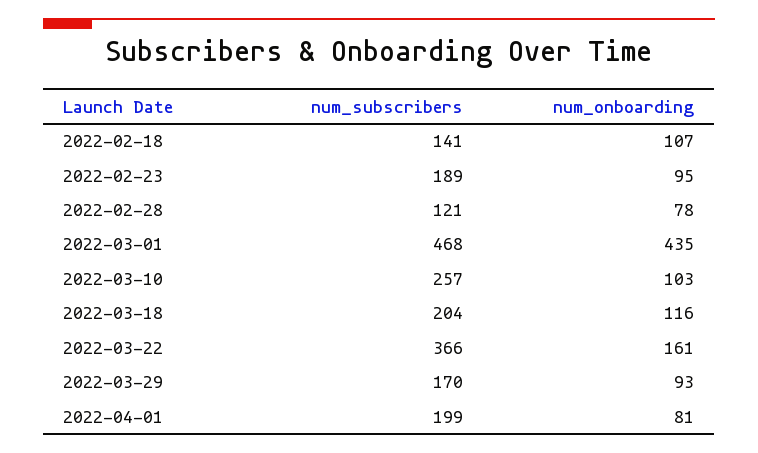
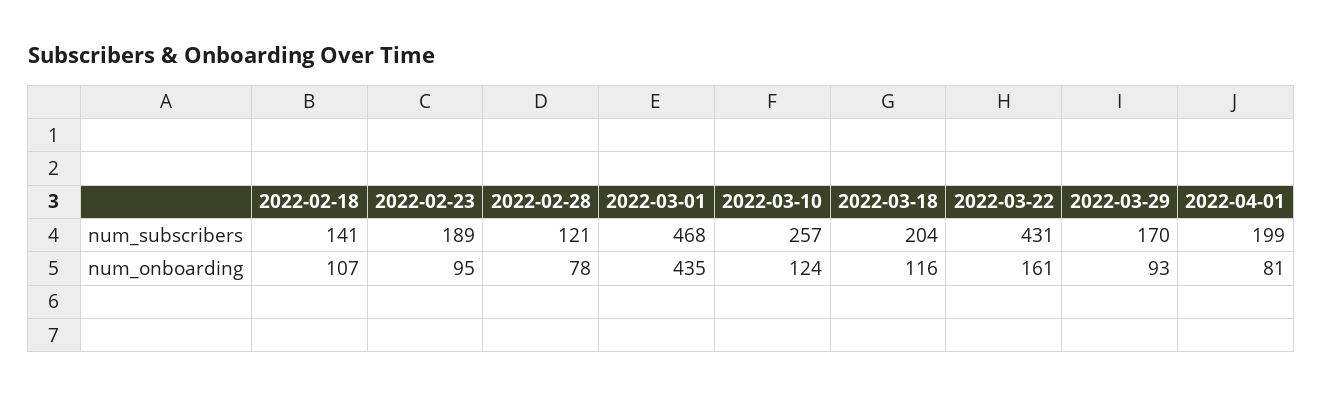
  {
    "num_subscribers": {
      "2022-02-18": 141,
      "2022-02-23": 189,
      "2022-02-28": 121,
      "2022-03-01": 468,
      "2022-03-10": 257,
      "2022-03-18": 204,
-     "2022-03-22": 366,
+     "2022-03-22": 431,
      "2022-03-29": 170,
      "2022-04-01": 199
    },
    "num_onboarding": {
      "2022-02-18": 107,
      "2022-02-23": 95,
      "2022-02-28": 78,
      "2022-03-01": 435,
-     "2022-03-10": 103,
+     "2022-03-10": 124,
      "2022-03-18": 116,
      "2022-03-22": 161,
      "2022-03-29": 93,
      "2022-04-01": 81
    }
  }

